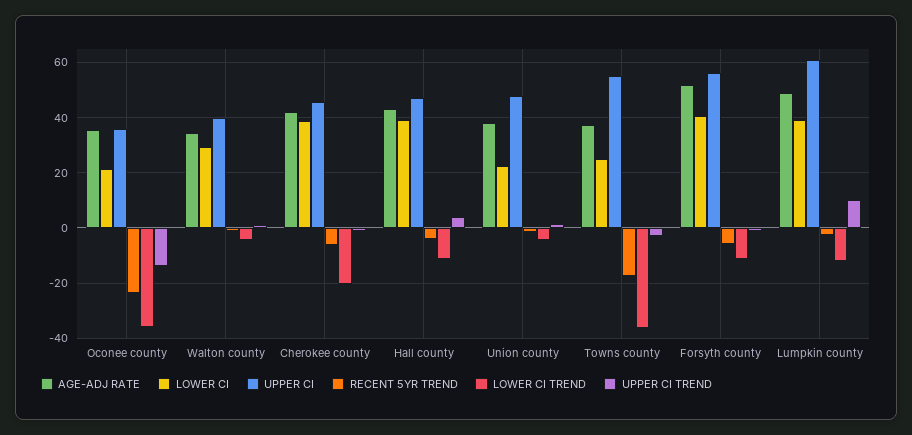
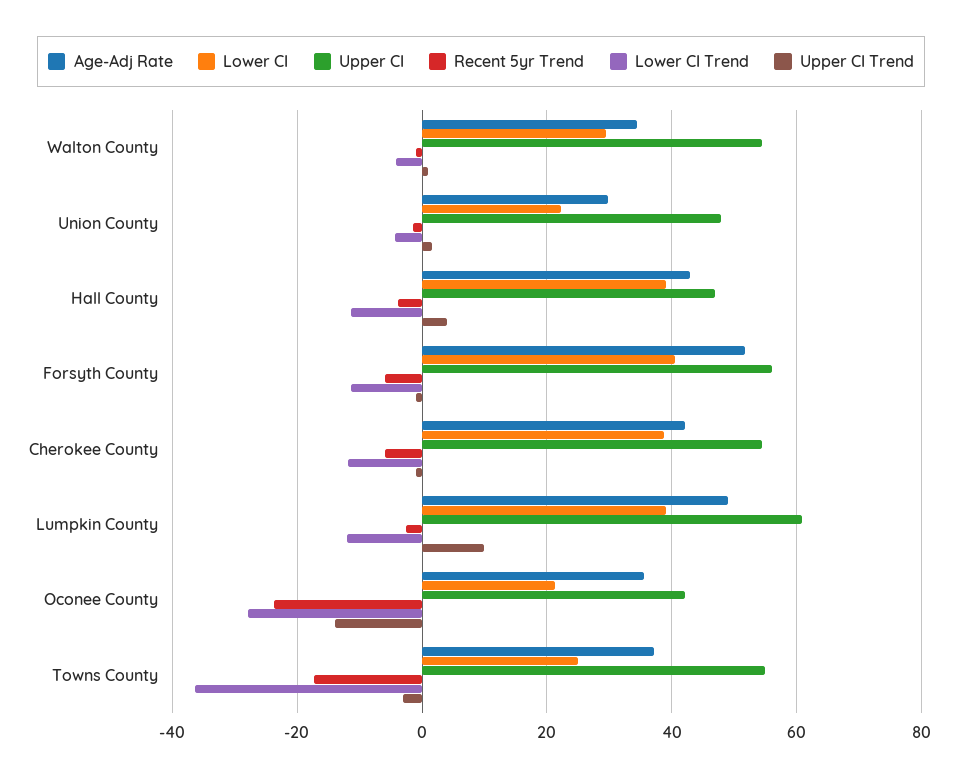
  {
    "AGE-ADJ RATE": {
      "Oconee county": 36,
      "Walton county": 34,
      "Cherokee county": 42,
      "Hall county": 42,
-     "Union county": 37.5,
+     "Union county": 30,
      "Towns county": 38,
      "Forsyth county": 52,
      "Lumpkin county": 50
    },
    "LOWER CI": {
      "Oconee county": 22,
      "Walton county": 30,
      "Cherokee county": 38,
      "Hall county": 40,
      "Union county": 22,
      "Towns county": 26,
      "Forsyth county": 40,
      "Lumpkin county": 40
    },
    "UPPER CI": {
-     "Oconee county": 35,
+     "Oconee county": 42,
-     "Walton county": 40,
+     "Walton county": 54,
-     "Cherokee county": 45,
+     "Cherokee county": 54,
      "Hall county": 46,
      "Union county": 48,
      "Towns county": 54,
      "Forsyth county": 56,
      "Lumpkin county": 60
    },
    "RECENT 5YR TREND": {
      "Oconee county": -24,
      "Walton county": -2,
      "Cherokee county": -6,
      "Hall county": -4,
      "Union county": -2,
      "Towns county": -18,
      "Forsyth county": -6,
      "Lumpkin county": -2
    },
    "LOWER CI TREND": {
-     "Oconee county": -35,
+     "Oconee county": -28,
      "Walton county": -4,
-     "Cherokee county": -20,
+     "Cherokee county": -12,
      "Hall county": -12,
      "Union county": -4,
      "Towns county": -36,
      "Forsyth county": -12,
      "Lumpkin county": -12
    },
    "UPPER CI TREND": {
      "Oconee county": -14,
      "Walton county": 2,
      "Cherokee county": -2,
      "Hall county": 4,
      "Union county": 2,
      "Towns county": -4,
      "Forsyth county": -2,
      "Lumpkin county": 10
    }
  }

